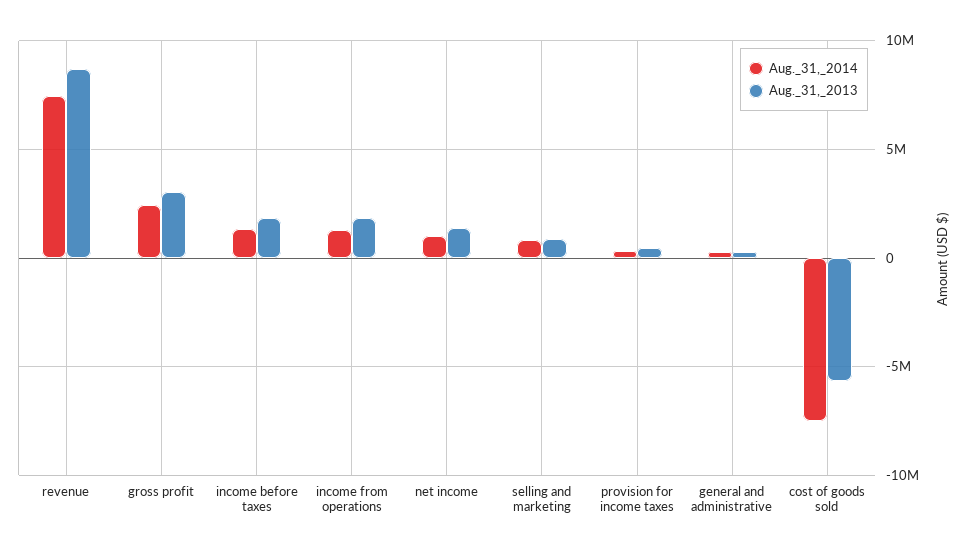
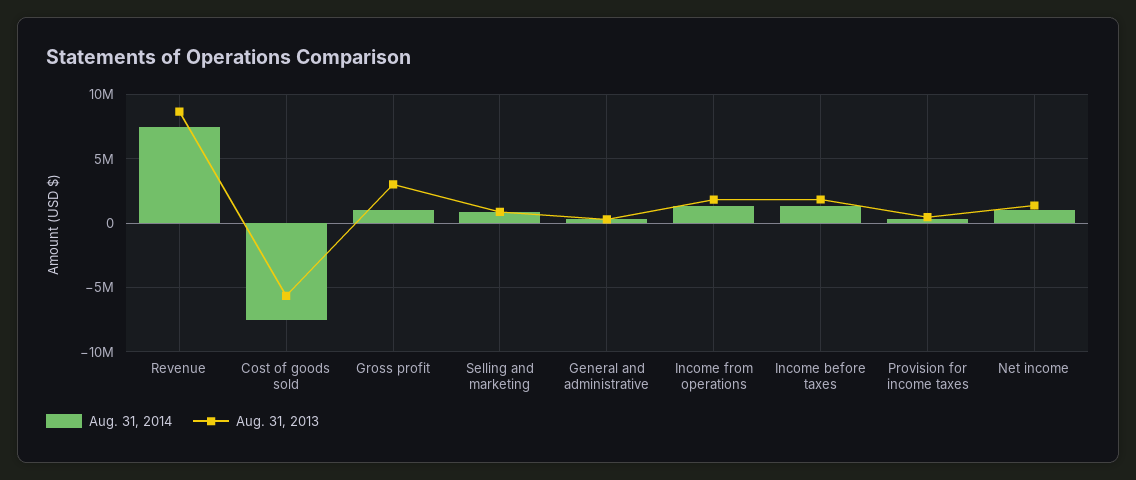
  {
    "Aug._31,_2014": {
      "revenue": 7500000,
-     "gross profit": 2500000,
+     "gross profit": 1000000,
      "income before taxes": 1500000,
      "income from operations": 1500000,
      "net income": 1000000,
      "selling and marketing": 1000000,
      "provision for income taxes": 500000,
      "general and administrative": 500000,
      "cost of goods sold": -7500000
    },
    "Aug._31,_2013": {
      "revenue": 8500000,
      "gross profit": 3000000,
      "income before taxes": 2000000,
      "income from operations": 2000000,
      "net income": 1500000,
      "selling and marketing": 1000000,
      "provision for income taxes": 500000,
      "general and administrative": 500000,
      "cost of goods sold": -5500000
    }
  }

